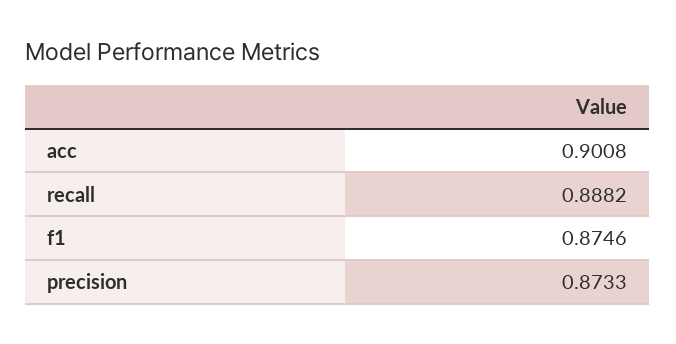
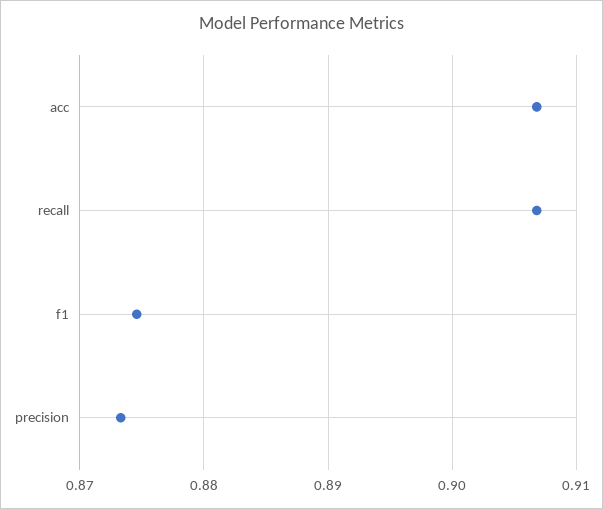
  {
-   "acc": 0.9008,
+   "acc": 0.907,
-   "recall": 0.8882,
+   "recall": 0.907,
    "f1": 0.8746,
    "precision": 0.8733
  }

